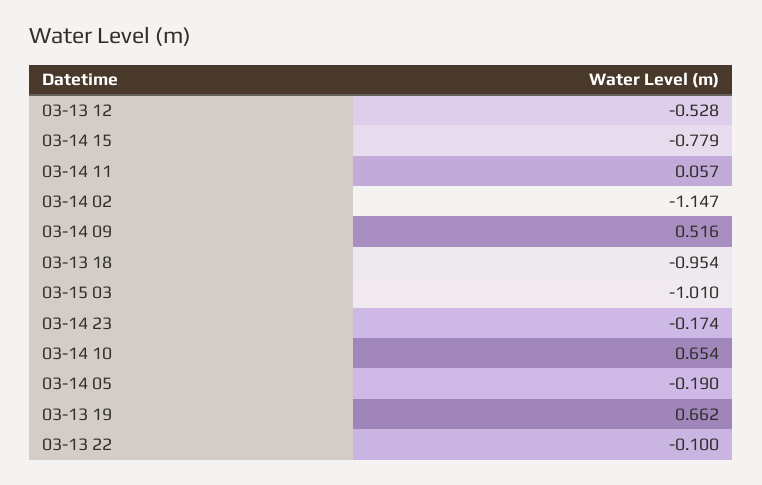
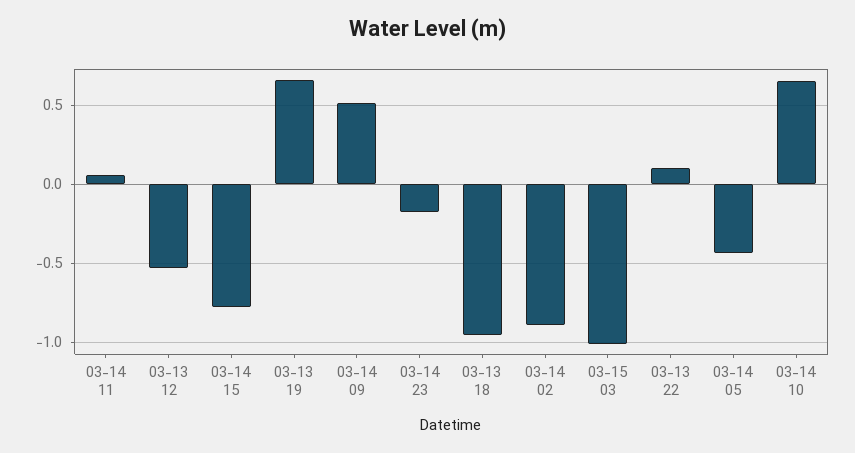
  {
    "03-13 12": -0.528,
    "03-14 15": -0.779,
    "03-14 11": 0.057,
-   "03-14 02": -1.147,
+   "03-14 02": -0.9,
    "03-14 09": 0.516,
    "03-13 18": -0.954,
    "03-15 03": -1.01,
    "03-14 23": -0.174,
    "03-14 10": 0.654,
-   "03-14 05": -0.19,
+   "03-14 05": -0.45,
    "03-13 19": 0.662,
-   "03-13 22": -0.1
+   "03-13 22": 0.1
  }

